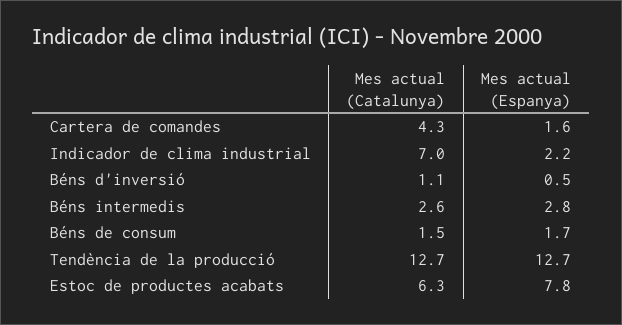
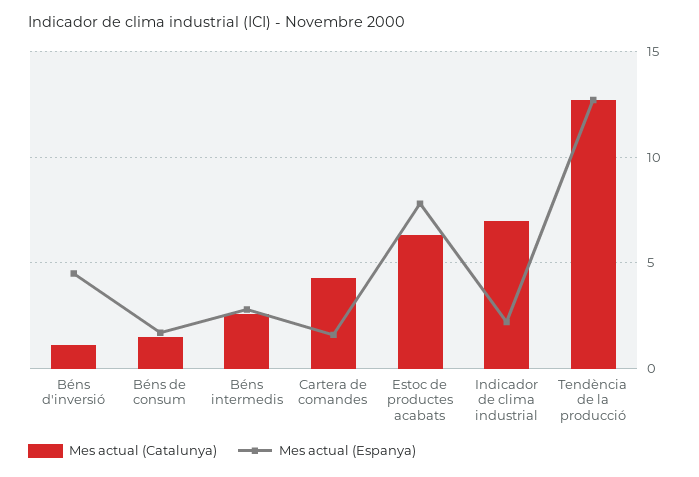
  {
    "Mes actual (Catalunya)": {
      "Cartera de comandes": 4.3,
      "Indicador de clima industrial": 7,
      "Béns d'inversió": 1.1,
      "Béns intermedis": 2.6,
      "Béns de consum": 1.5,
      "Tendència de la producció": 12.7,
      "Estoc de productes acabats": 6.3
    },
    "Mes actual (Espanya)": {
      "Cartera de comandes": 1.6,
      "Indicador de clima industrial": 2.2,
-     "Béns d'inversió": 0.5,
+     "Béns d'inversió": 4.5,
      "Béns intermedis": 2.8,
      "Béns de consum": 1.7,
      "Tendència de la producció": 12.7,
      "Estoc de productes acabats": 7.8
    }
  }

